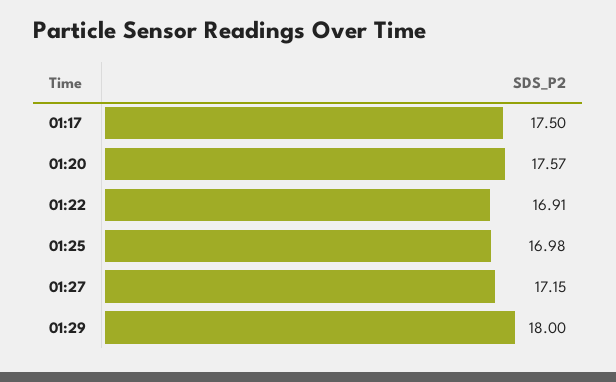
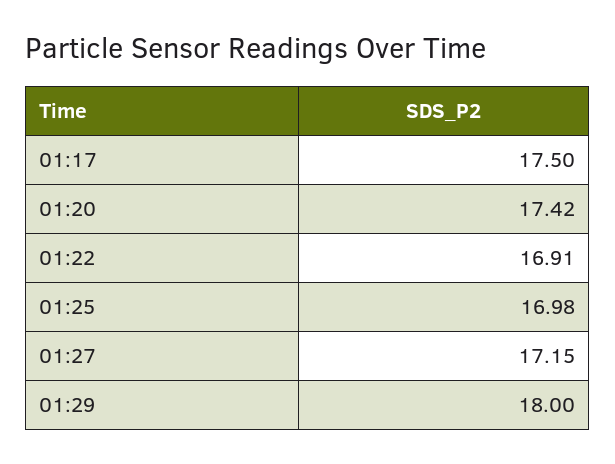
  {
    "01:17": 17.5,
-   "01:20": 17.57,
+   "01:20": 17.42,
    "01:22": 16.91,
    "01:25": 16.98,
    "01:27": 17.15,
    "01:29": 18
  }

